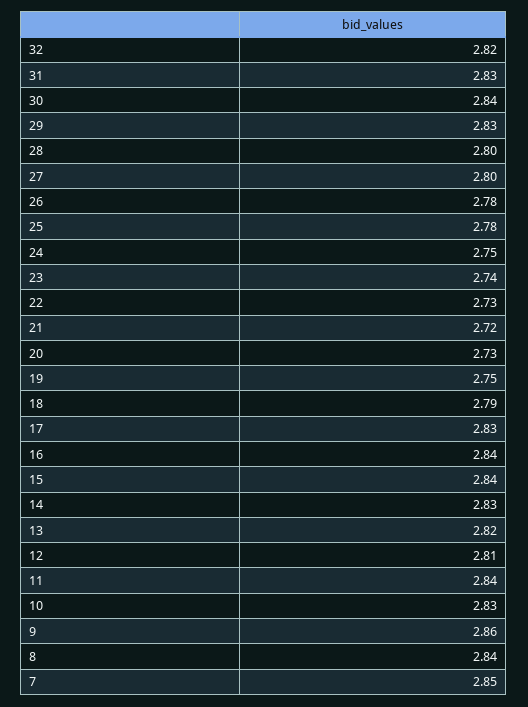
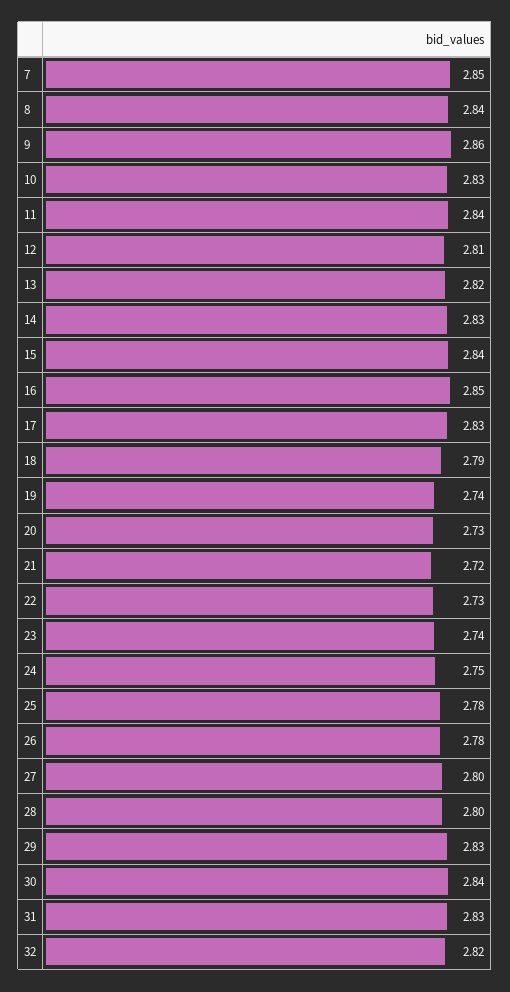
  {
    "32": 2.82,
    "31": 2.83,
    "30": 2.84,
    "29": 2.83,
    "28": 2.8,
    "27": 2.8,
    "26": 2.78,
    "25": 2.78,
    "24": 2.75,
    "23": 2.74,
    "22": 2.73,
    "21": 2.72,
    "20": 2.73,
-   "19": 2.75,
+   "19": 2.74,
    "18": 2.79,
    "17": 2.83,
-   "16": 2.84,
+   "16": 2.85,
    "15": 2.84,
    "14": 2.83,
    "13": 2.82,
    "12": 2.81,
    "11": 2.84,
    "10": 2.83,
    "9": 2.86,
    "8": 2.84,
    "7": 2.85
  }

